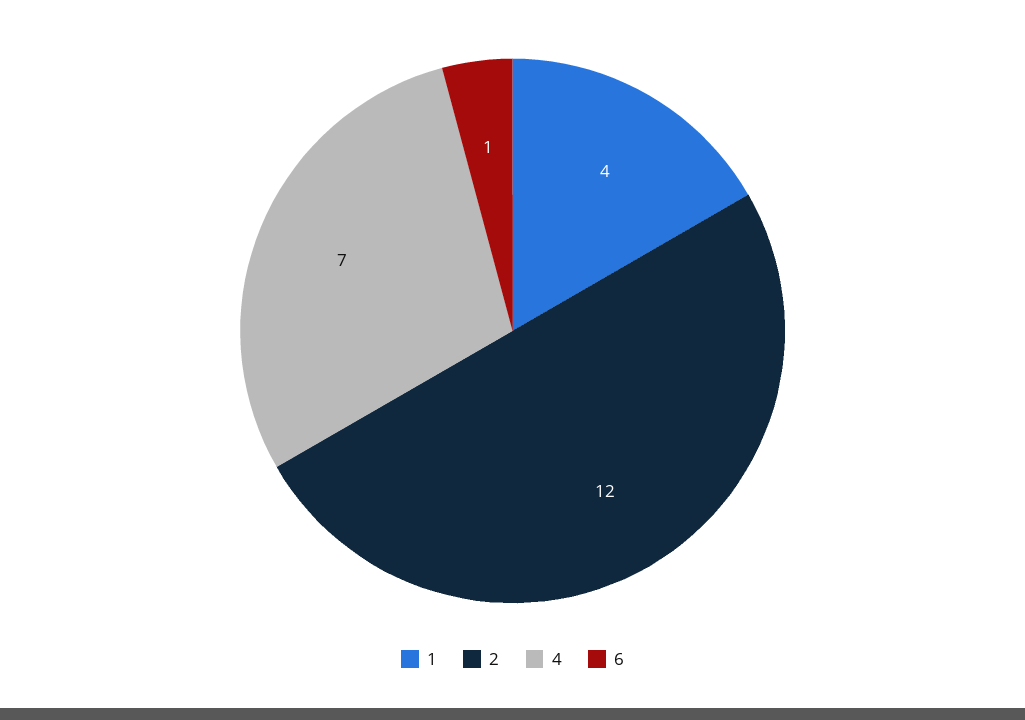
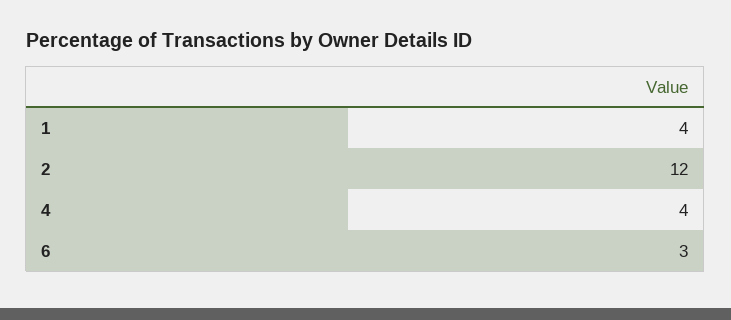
  {
    "1": 4,
    "2": 12,
-   "4": 7,
+   "4": 4,
-   "6": 1
+   "6": 3
  }

